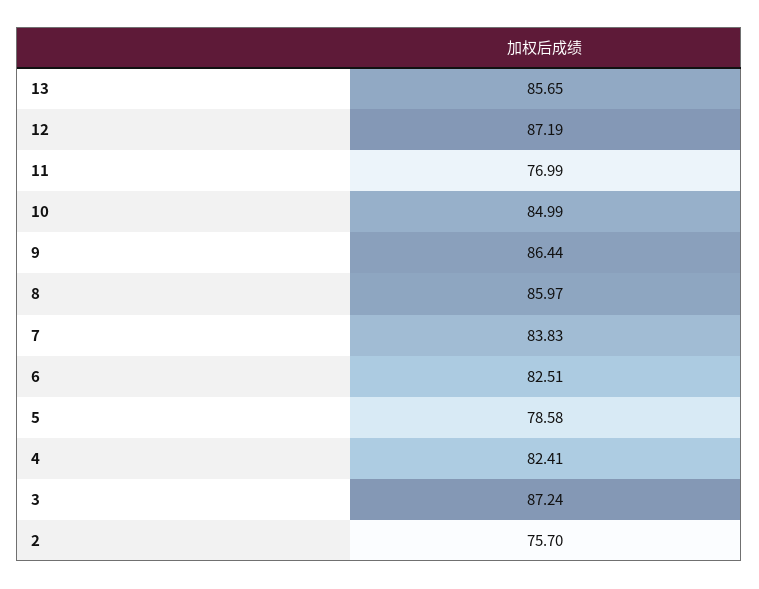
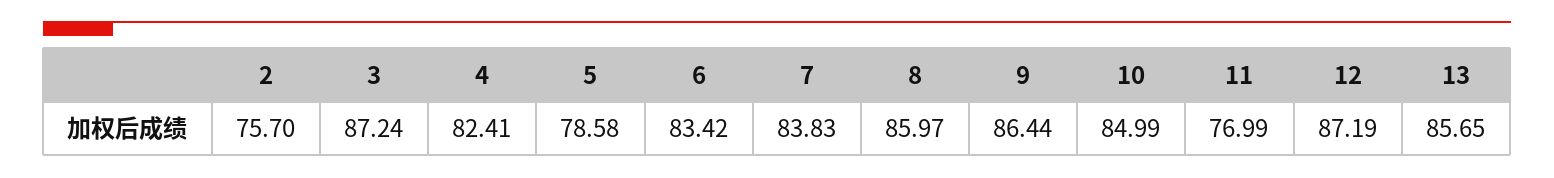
  {
    "13": 85.65,
    "12": 87.19,
    "11": 76.99,
    "10": 84.99,
    "9": 86.44,
    "8": 85.97,
    "7": 83.83,
-   "6": 82.51,
+   "6": 83.42,
    "5": 78.58,
    "4": 82.41,
    "3": 87.24,
    "2": 75.7
  }

